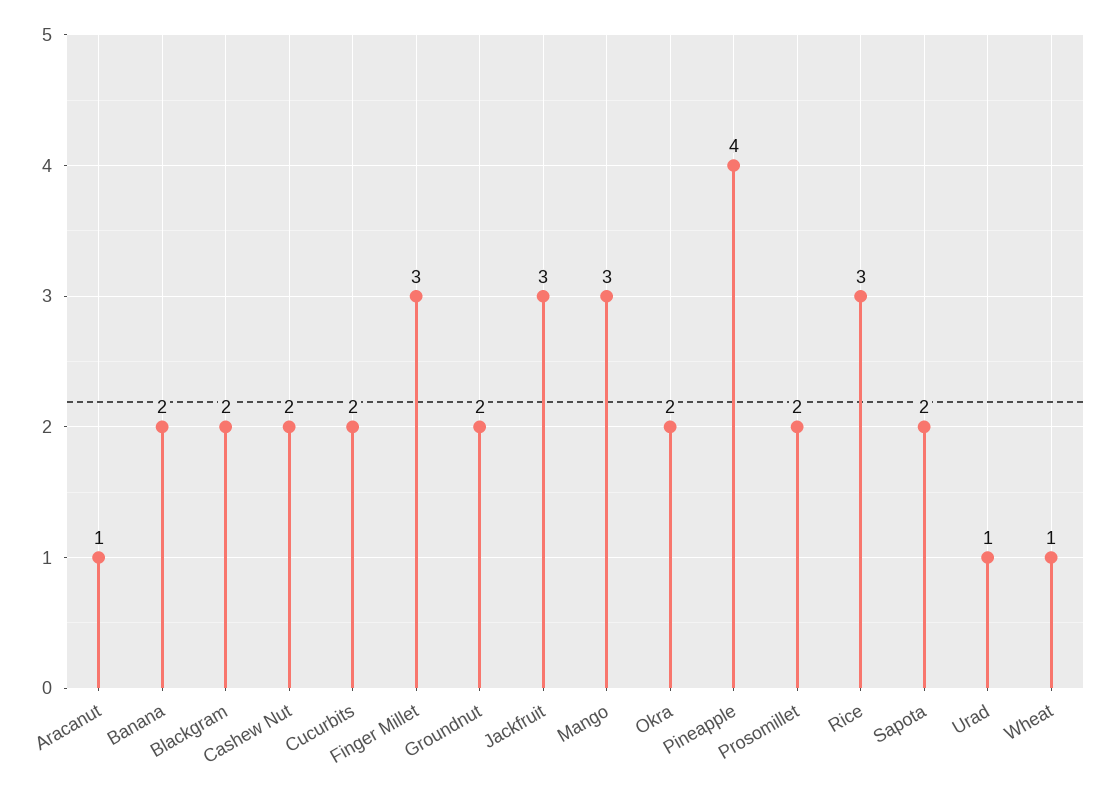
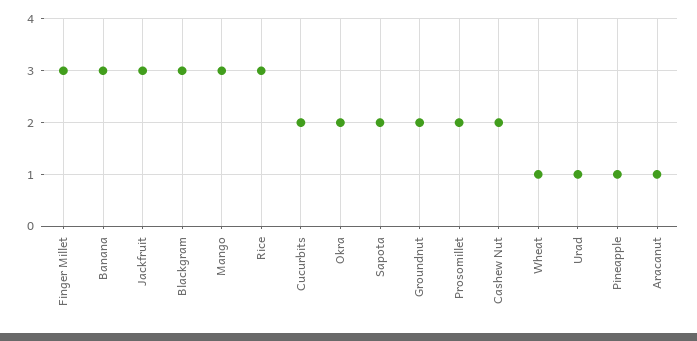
  {
    "Aracanut": 1,
-   "Banana": 2,
+   "Banana": 3,
-   "Blackgram": 2,
+   "Blackgram": 3,
    "Cashew Nut": 2,
    "Cucurbits": 2,
    "Finger Millet": 3,
    "Groundnut": 2,
    "Jackfruit": 3,
    "Mango": 3,
    "Okra": 2,
-   "Pineapple": 4,
+   "Pineapple": 1,
    "Prosomillet": 2,
    "Rice": 3,
    "Sapota": 2,
    "Urad": 1,
    "Wheat": 1
  }

